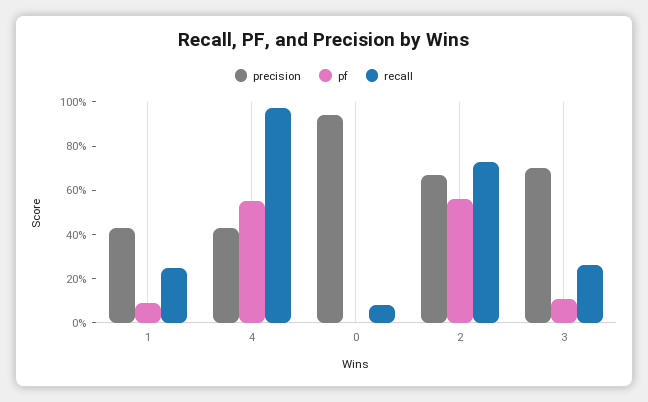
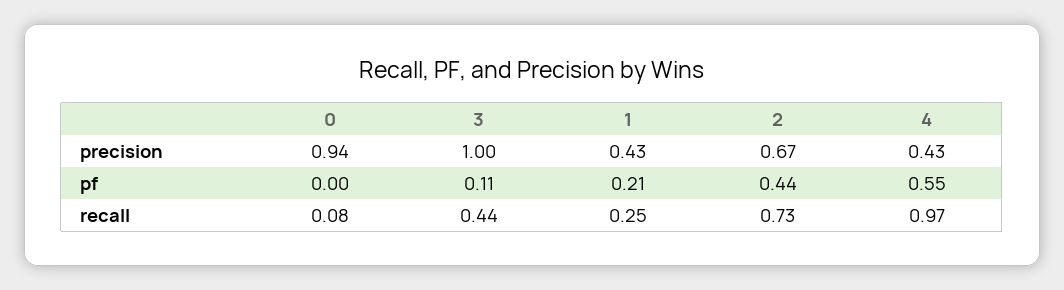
  {
    "precision": {
      "1": 0.43,
      "4": 0.43,
      "0": 0.94,
      "2": 0.67,
-     "3": 0.7
+     "3": 1
    },
    "pf": {
-     "1": 0.1,
+     "1": 0.21,
      "4": 0.55,
      "0": 0,
-     "2": 0.55,
+     "2": 0.44,
      "3": 0.11
    },
    "recall": {
      "1": 0.25,
      "4": 0.97,
      "0": 0.08,
      "2": 0.73,
-     "3": 0.25
+     "3": 0.44
    }
  }

